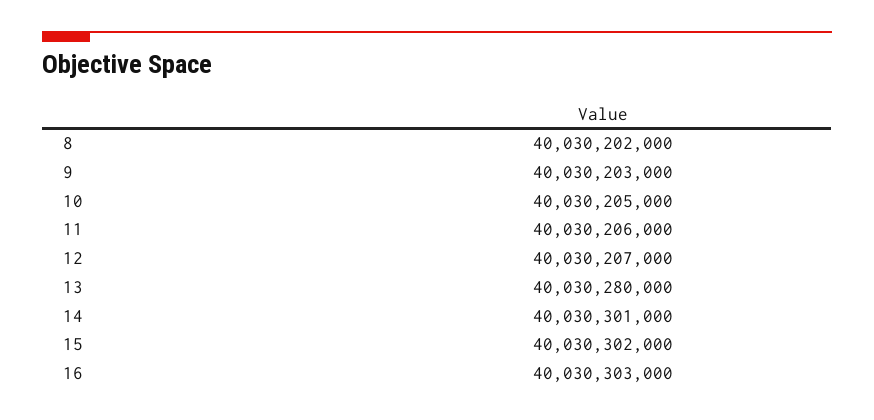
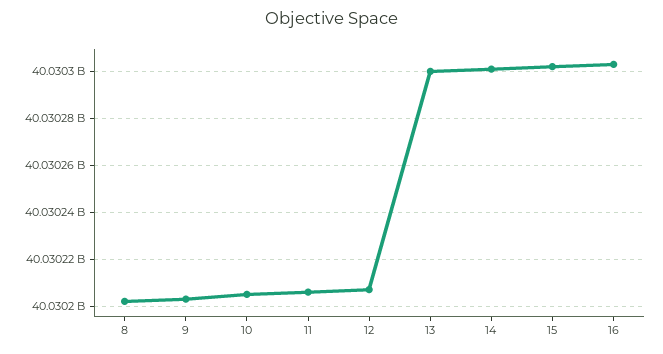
  {
    "8": 40030202000,
    "9": 40030203000,
    "10": 40030205000,
    "11": 40030206000,
    "12": 40030207000,
-   "13": 40030280000,
+   "13": 40030300000,
    "14": 40030301000,
    "15": 40030302000,
    "16": 40030303000
  }

